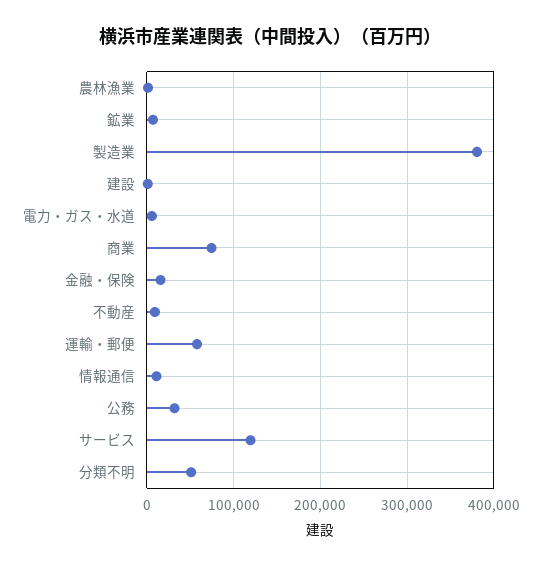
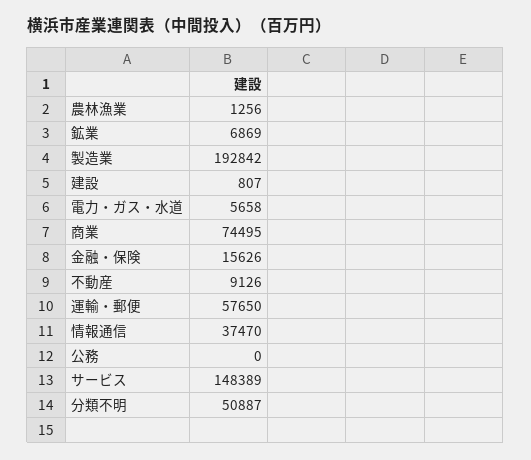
  {
    "農林漁業": 1256,
    "鉱業": 6869,
-   "製造業": 380000,
+   "製造業": 192842,
    "建設": 807,
    "電力・ガス・水道": 5658,
    "商業": 74495,
    "金融・保険": 15626,
    "不動産": 9126,
    "運輸・郵便": 57650,
-   "情報通信": 10000,
+   "情報通信": 37470,
-   "公務": 30000,
+   "公務": 0,
-   "サービス": 120000,
+   "サービス": 148389,
    "分類不明": 50887
  }

